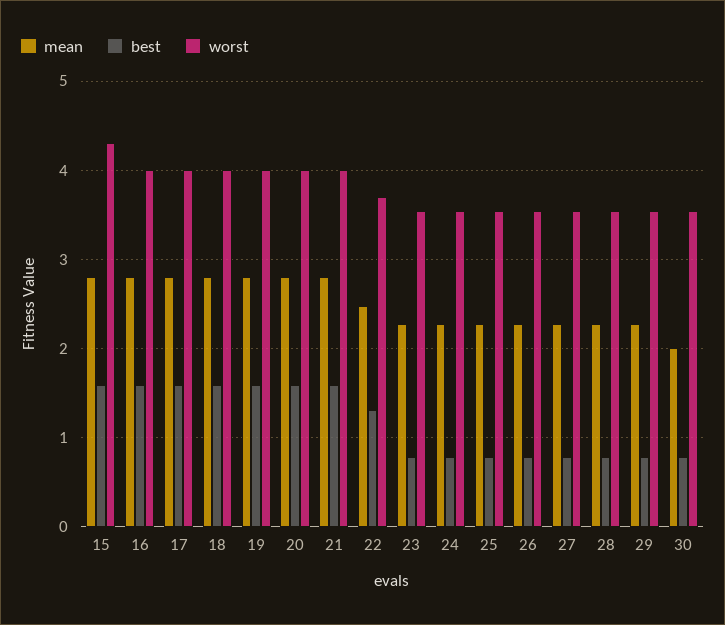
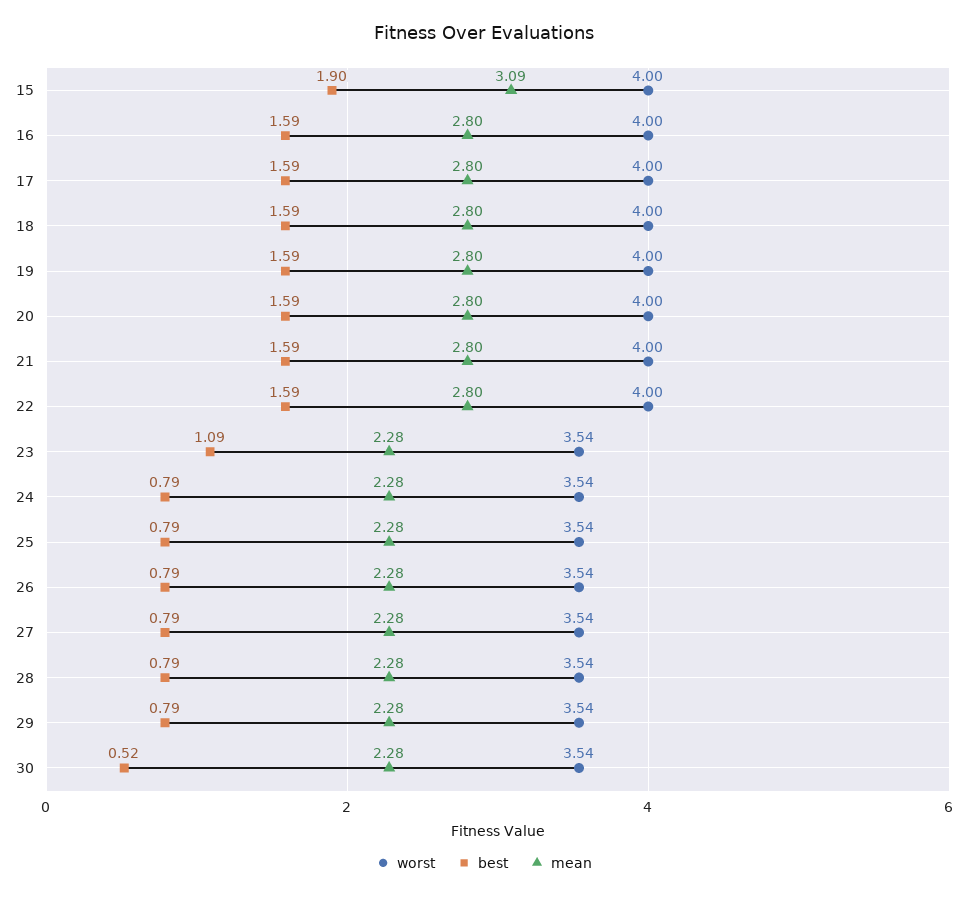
  {
    "mean": {
-     "15": 2.8,
+     "15": 3.09,
      "16": 2.8,
      "17": 2.8,
      "18": 2.8,
      "19": 2.8,
      "20": 2.8,
      "21": 2.8,
-     "22": 2.5,
+     "22": 2.8,
      "23": 2.28,
      "24": 2.28,
      "25": 2.28,
      "26": 2.28,
      "27": 2.28,
      "28": 2.28,
      "29": 2.28,
-     "30": 2
+     "30": 2.28
    },
    "best": {
-     "15": 1.6,
+     "15": 1.9,
      "16": 1.59,
      "17": 1.59,
      "18": 1.59,
      "19": 1.59,
      "20": 1.59,
      "21": 1.59,
-     "22": 1.3,
+     "22": 1.59,
-     "23": 0.8,
+     "23": 1.09,
      "24": 0.79,
      "25": 0.79,
      "26": 0.79,
      "27": 0.79,
      "28": 0.79,
      "29": 0.79,
-     "30": 0.8
+     "30": 0.52
    },
    "worst": {
-     "15": 4.3,
+     "15": 4,
      "16": 4,
      "17": 4,
      "18": 4,
      "19": 4,
      "20": 4,
      "21": 4,
-     "22": 3.7,
+     "22": 4,
      "23": 3.54,
      "24": 3.54,
      "25": 3.54,
      "26": 3.54,
      "27": 3.54,
      "28": 3.54,
      "29": 3.54,
      "30": 3.54
    }
  }

